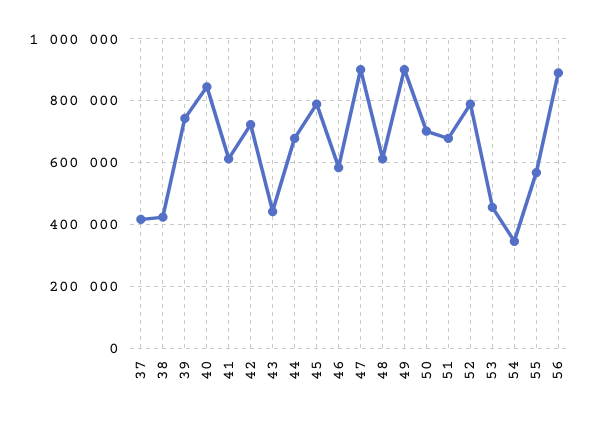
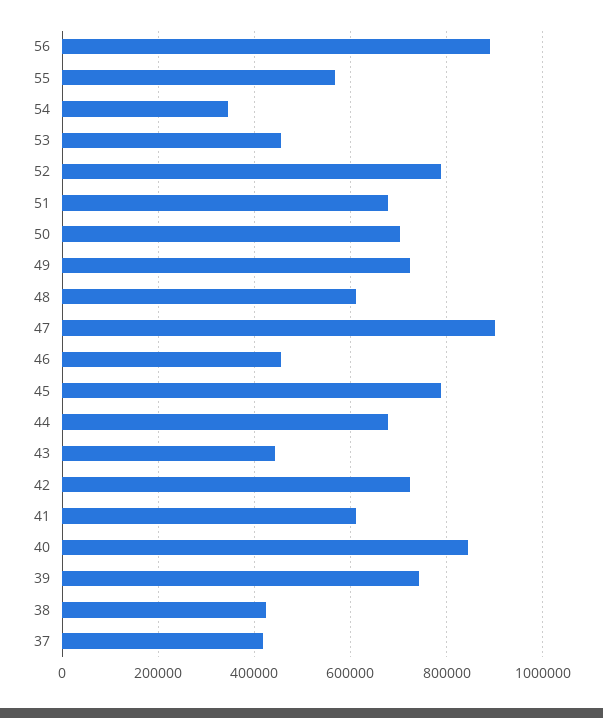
  {
    "37": 420000,
    "38": 420000,
    "39": 740000,
    "40": 840000,
    "41": 620000,
    "42": 720000,
    "43": 440000,
    "44": 680000,
    "45": 780000,
-   "46": 580000,
+   "46": 460000,
    "47": 900000,
    "48": 620000,
-   "49": 900000,
+   "49": 720000,
    "50": 700000,
    "51": 680000,
    "52": 780000,
    "53": 460000,
    "54": 340000,
    "55": 560000,
    "56": 900000
  }

